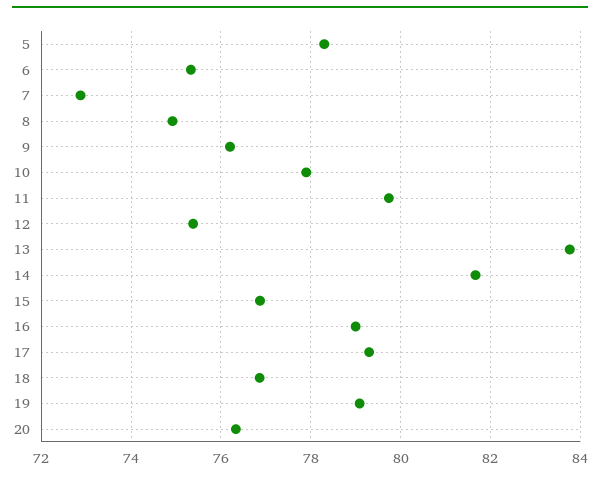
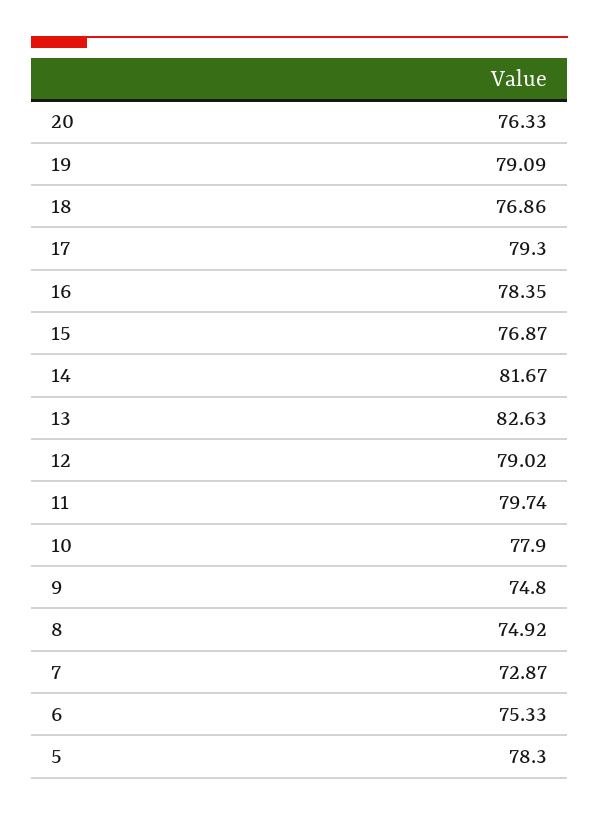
  {
    "5": 78.3,
    "6": 75.33,
    "7": 72.87,
    "8": 74.92,
-   "9": 76.2,
+   "9": 74.8,
    "10": 77.9,
    "11": 79.74,
-   "12": 75.4,
+   "12": 79.02,
-   "13": 83.8,
+   "13": 82.63,
    "14": 81.67,
    "15": 76.87,
-   "16": 79,
+   "16": 78.35,
    "17": 79.3,
    "18": 76.86,
    "19": 79.09,
    "20": 76.33
  }

